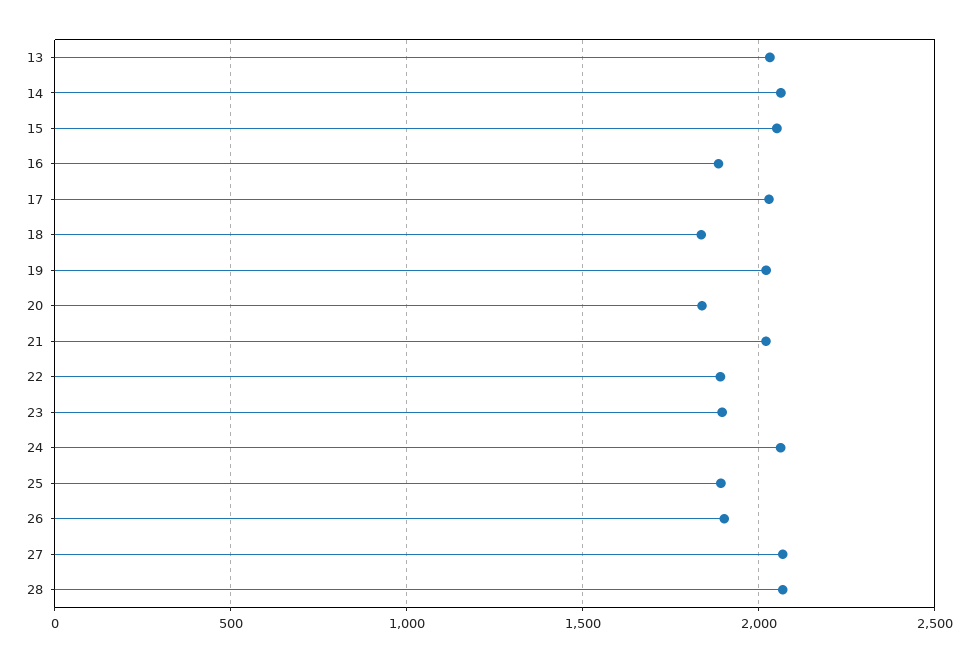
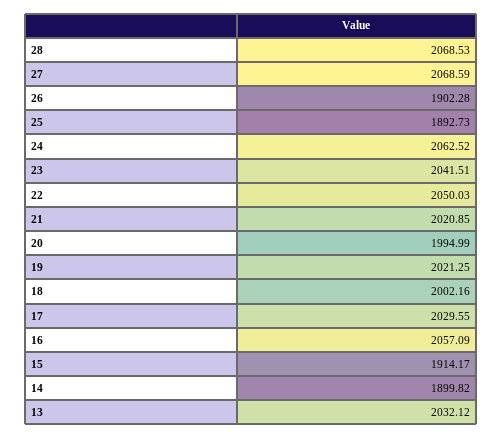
  {
    "13": 2032.12,
-   "14": 2050,
+   "14": 1899.82,
-   "15": 2050,
+   "15": 1914.17,
-   "16": 1900,
+   "16": 2057.09,
    "17": 2029.55,
-   "18": 1850,
+   "18": 2002.16,
    "19": 2021.25,
-   "20": 1850,
+   "20": 1994.99,
    "21": 2020.85,
-   "22": 1900,
+   "22": 2050.03,
-   "23": 1900,
+   "23": 2041.51,
    "24": 2062.52,
    "25": 1892.73,
    "26": 1902.28,
    "27": 2068.59,
    "28": 2068.53
  }

